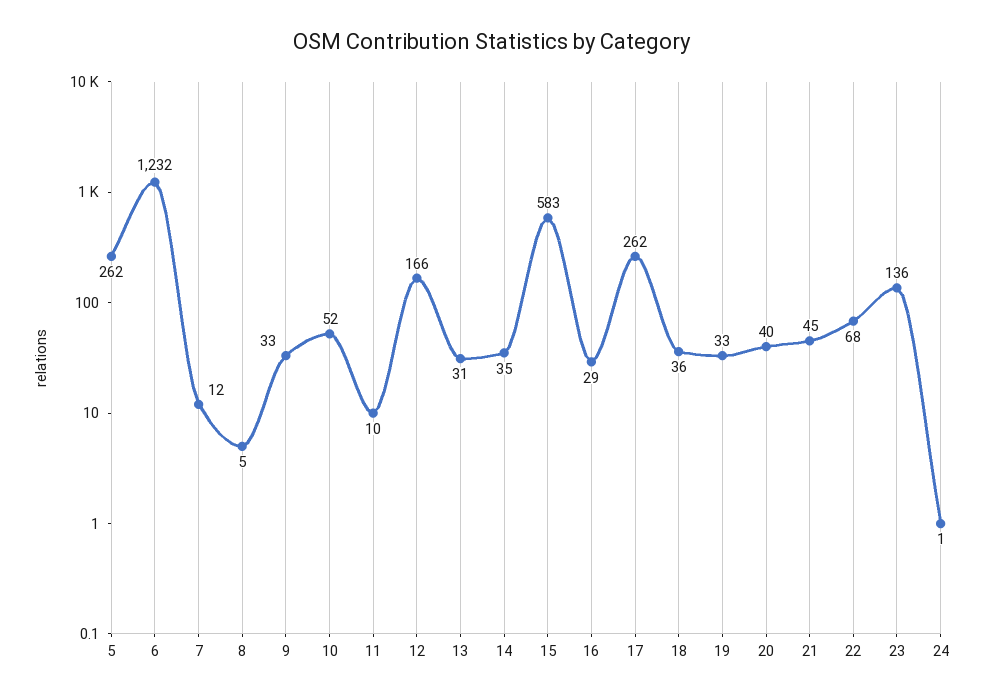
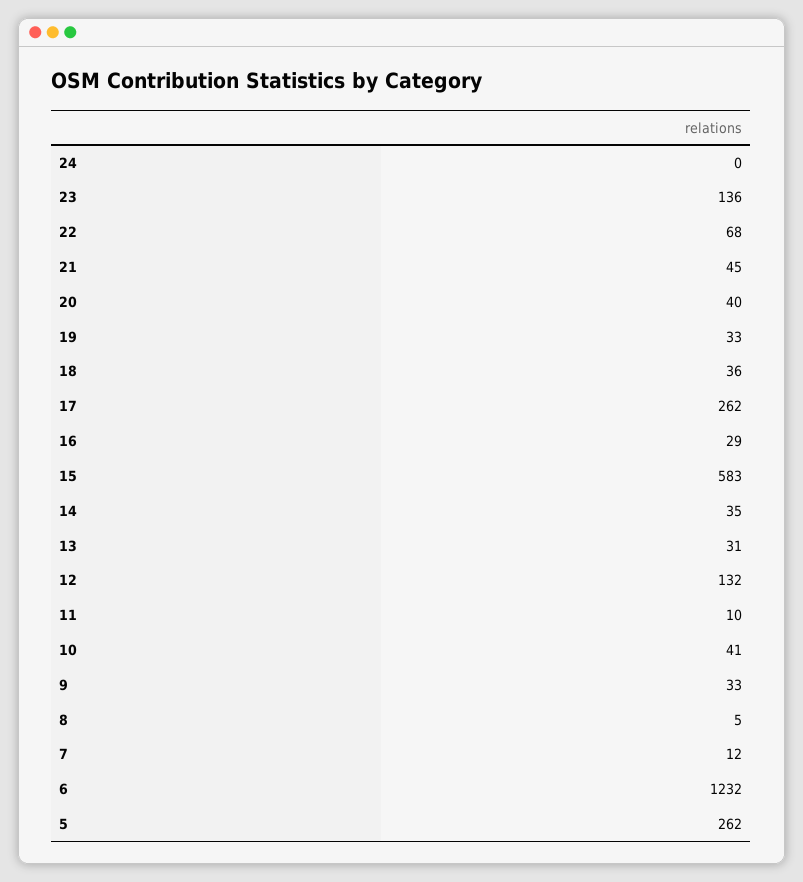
  {
    "5": 262,
    "6": 1232,
    "7": 12,
    "8": 5,
    "9": 33,
-   "10": 52,
+   "10": 41,
    "11": 10,
-   "12": 166,
+   "12": 132,
    "13": 31,
    "14": 35,
    "15": 583,
    "16": 29,
    "17": 262,
    "18": 36,
    "19": 33,
    "20": 40,
    "21": 45,
    "22": 68,
    "23": 136,
-   "24": 1
+   "24": 0
  }

